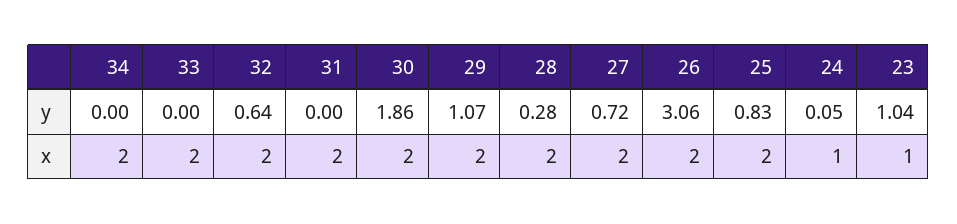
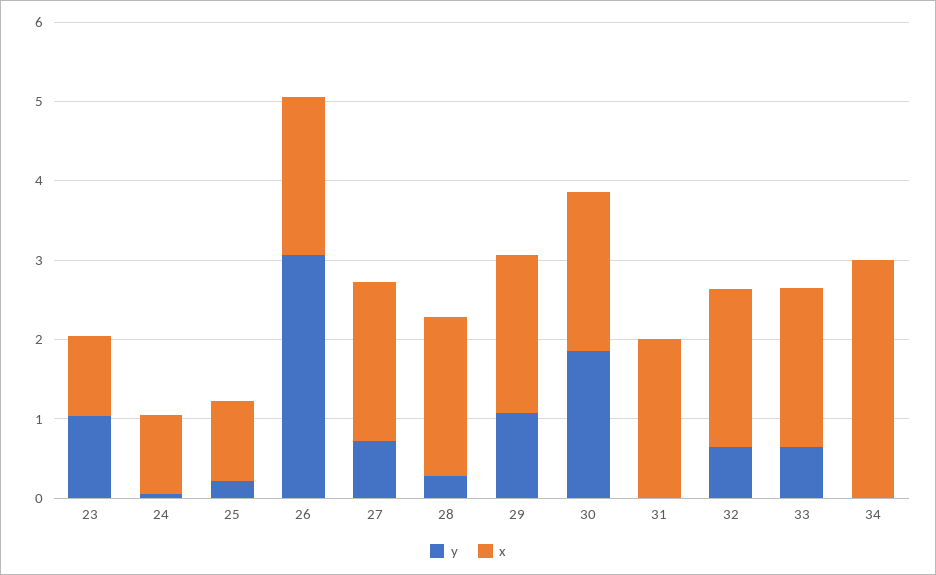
  {
    "y": {
      "34": 0,
-     "33": 0,
+     "33": 0.6,
      "32": 0.64,
      "31": 0,
      "30": 1.86,
      "29": 1.07,
      "28": 0.28,
      "27": 0.72,
      "26": 3.06,
-     "25": 0.83,
+     "25": 0.2,
      "24": 0.05,
      "23": 1.04
    },
    "x": {
-     "34": 2,
+     "34": 3,
      "33": 2,
      "32": 2,
      "31": 2,
      "30": 2,
      "29": 2,
      "28": 2,
      "27": 2,
      "26": 2,
-     "25": 2,
+     "25": 1,
      "24": 1,
      "23": 1
    }
  }

